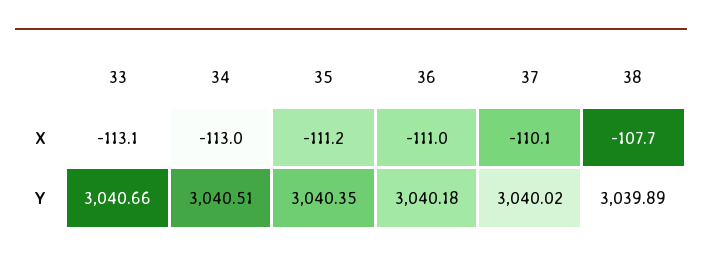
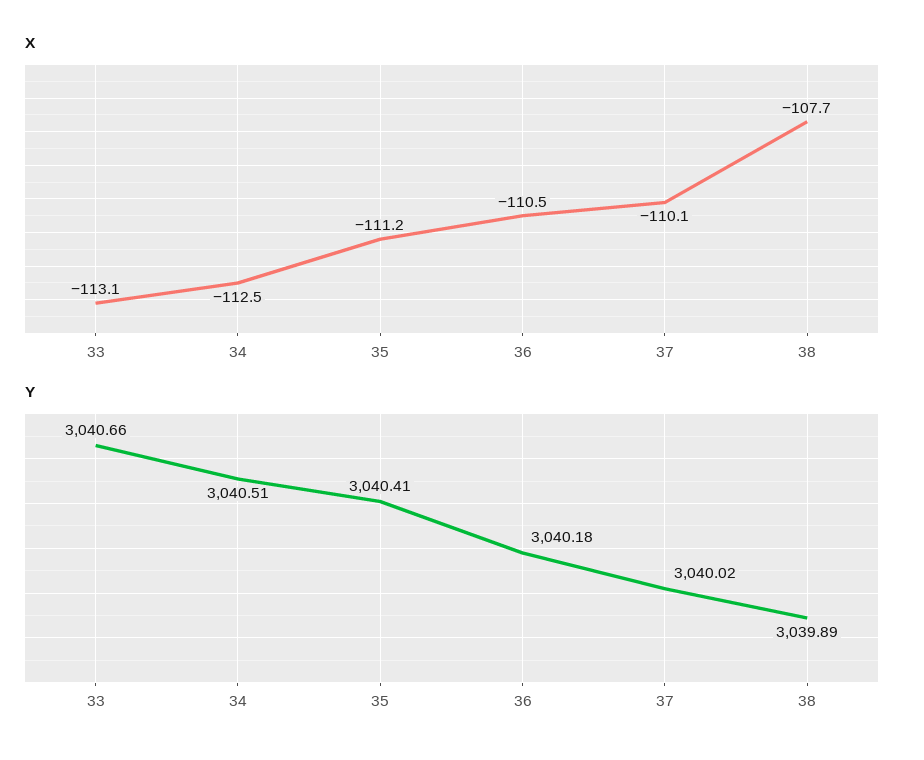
  {
    "X": {
      "33": -113.1,
-     "34": -113,
+     "34": -112.5,
      "35": -111.2,
-     "36": -111,
+     "36": -110.5,
      "37": -110.1,
      "38": -107.7
    },
    "Y": {
      "33": 3040.66,
      "34": 3040.51,
-     "35": 3040.35,
+     "35": 3040.41,
      "36": 3040.18,
      "37": 3040.02,
      "38": 3039.89
    }
  }

